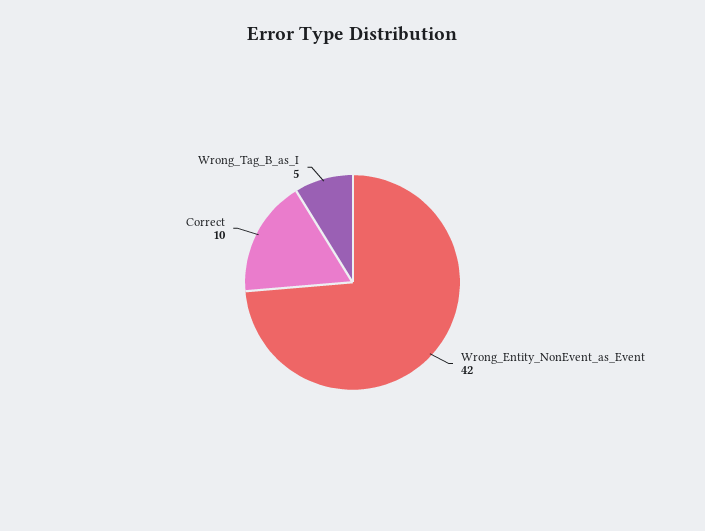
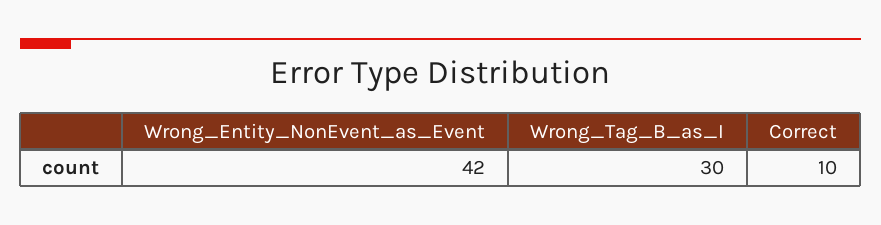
  {
    "Wrong_Entity_NonEvent_as_Event": 42,
    "Correct": 10,
-   "Wrong_Tag_B_as_I": 5
+   "Wrong_Tag_B_as_I": 30
  }

